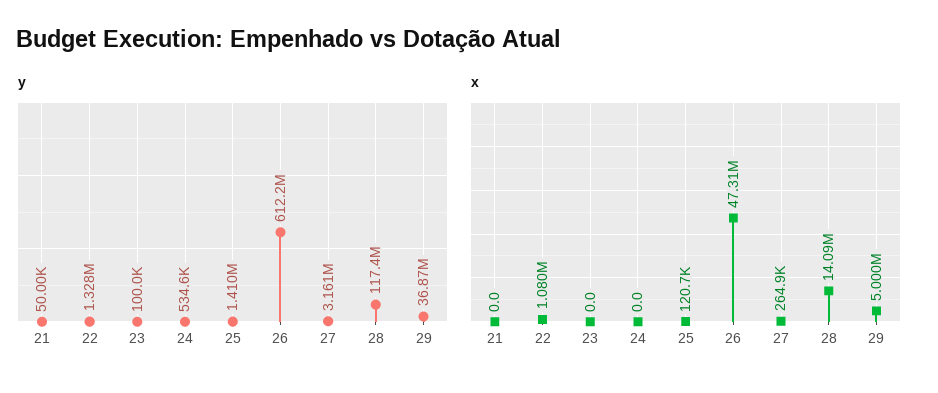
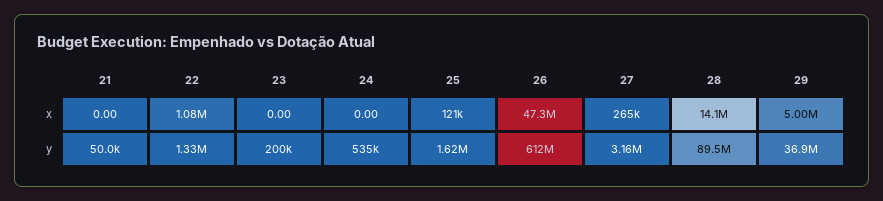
  {
    "y": {
      "21": 50000,
      "22": 1328000,
-     "23": 100000,
+     "23": 200000,
      "24": 534600,
-     "25": 1410000,
+     "25": 1620000,
      "26": 612200000,
      "27": 3161000,
-     "28": 117400000,
+     "28": 89500000,
      "29": 36870000
    },
    "x": {
      "21": 0,
      "22": 1080000,
      "23": 0,
      "24": 0,
      "25": 120700,
      "26": 47310000,
      "27": 264900,
      "28": 14090000,
      "29": 5000000
    }
  }

